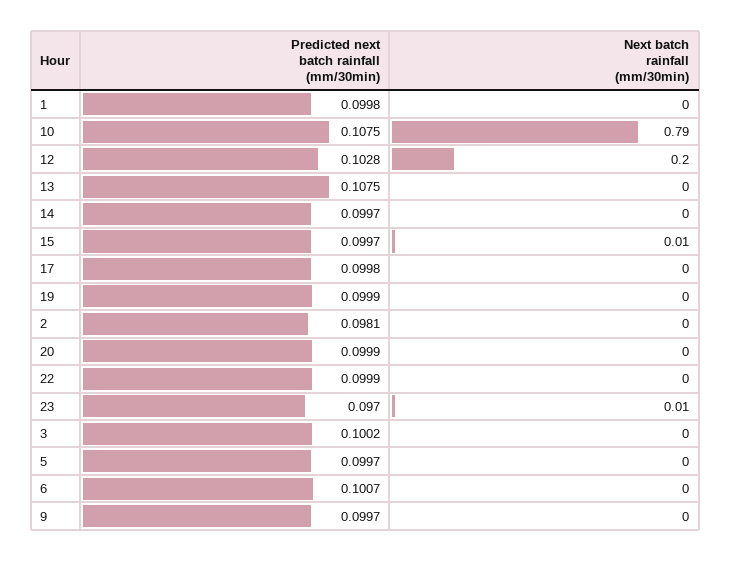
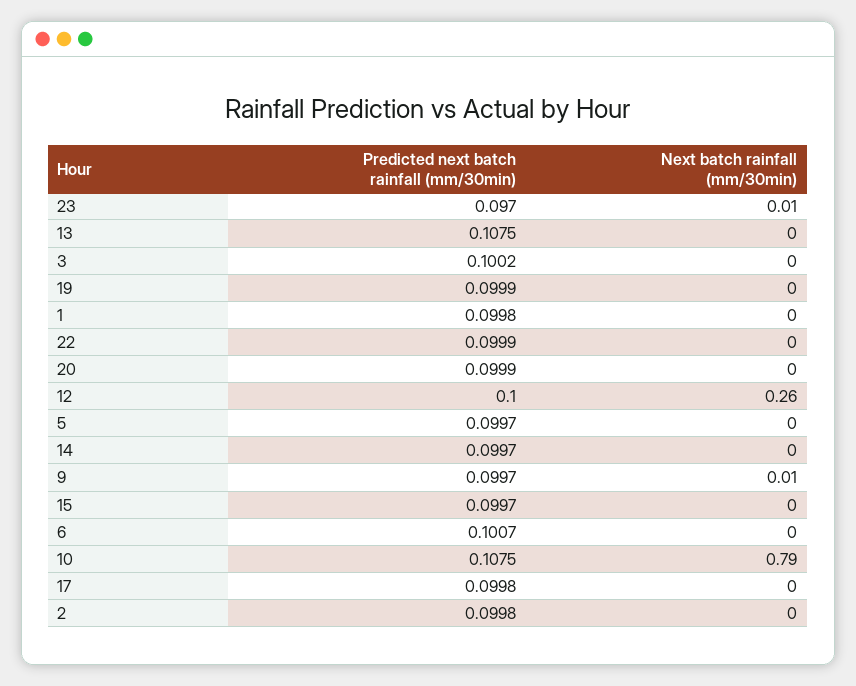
  {
    "Predicted next batch rainfall (mm/30min)": {
      "1": 0.0998,
      "10": 0.1075,
-     "12": 0.1028,
+     "12": 0.1,
      "13": 0.1075,
      "14": 0.0997,
      "15": 0.0997,
      "17": 0.0998,
      "19": 0.0999,
-     "2": 0.0981,
+     "2": 0.0998,
      "20": 0.0999,
      "22": 0.0999,
      "23": 0.097,
      "3": 0.1002,
      "5": 0.0997,
      "6": 0.1007,
      "9": 0.0997
    },
    "Next batch rainfall (mm/30min)": {
      "1": 0,
      "10": 0.79,
-     "12": 0.2,
+     "12": 0.26,
      "13": 0,
      "14": 0,
-     "15": 0.01,
+     "15": 0,
      "17": 0,
      "19": 0,
      "2": 0,
      "20": 0,
      "22": 0,
      "23": 0.01,
      "3": 0,
      "5": 0,
      "6": 0,
-     "9": 0
+     "9": 0.01
    }
  }

